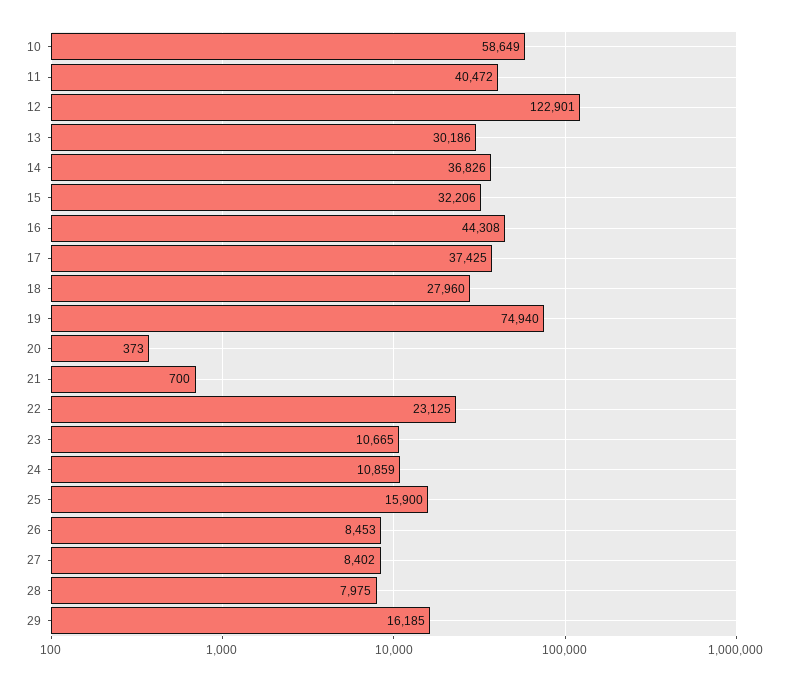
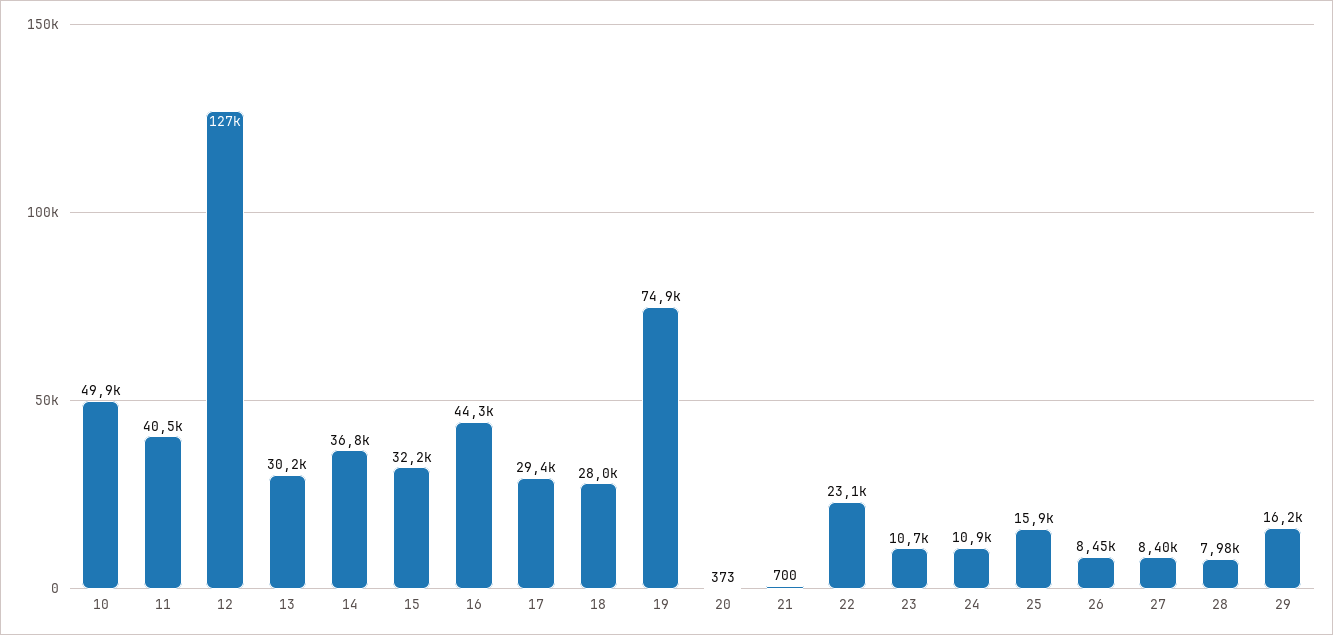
  {
-   "10": 58649,
+   "10": 49900,
    "11": 40472,
-   "12": 122901,
+   "12": 127000,
    "13": 30186,
    "14": 36826,
    "15": 32206,
    "16": 44308,
-   "17": 37425,
+   "17": 29400,
    "18": 27960,
    "19": 74940,
    "20": 373,
    "21": 700,
    "22": 23125,
    "23": 10665,
    "24": 10859,
    "25": 15900,
    "26": 8453,
    "27": 8402,
    "28": 7975,
    "29": 16185
  }

